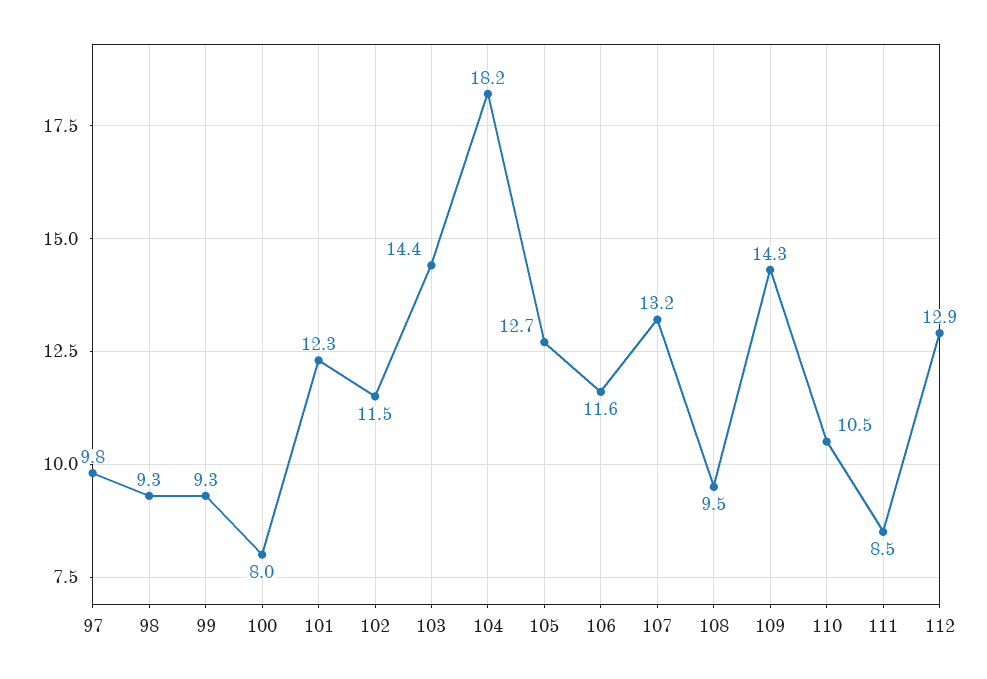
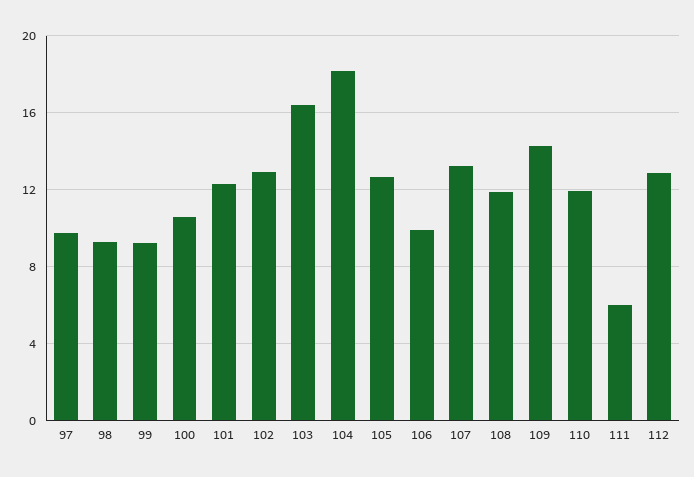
  {
    "97": 9.8,
    "98": 9.3,
    "99": 9.3,
-   "100": 8,
+   "100": 10.5,
    "101": 12.3,
-   "102": 11.5,
+   "102": 13,
-   "103": 14.4,
+   "103": 16.5,
    "104": 18.2,
    "105": 12.7,
-   "106": 11.6,
+   "106": 10,
    "107": 13.2,
-   "108": 9.5,
+   "108": 12,
    "109": 14.3,
-   "110": 10.5,
+   "110": 12,
-   "111": 8.5,
+   "111": 6,
    "112": 12.9
  }

